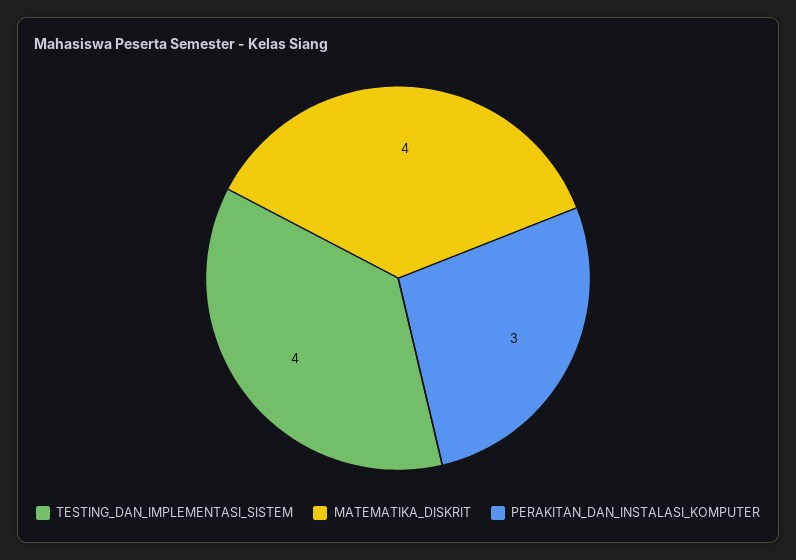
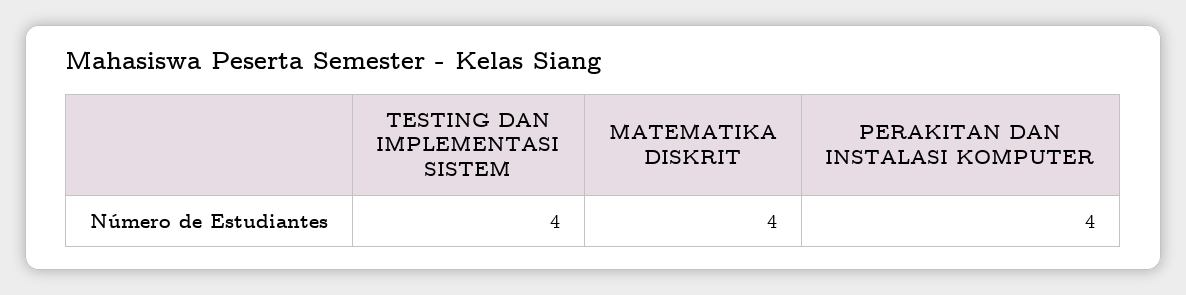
  {
    "TESTING_DAN_IMPLEMENTASI_SISTEM": 4,
    "MATEMATIKA_DISKRIT": 4,
-   "PERAKITAN_DAN_INSTALASI_KOMPUTER": 3
+   "PERAKITAN_DAN_INSTALASI_KOMPUTER": 4
  }

